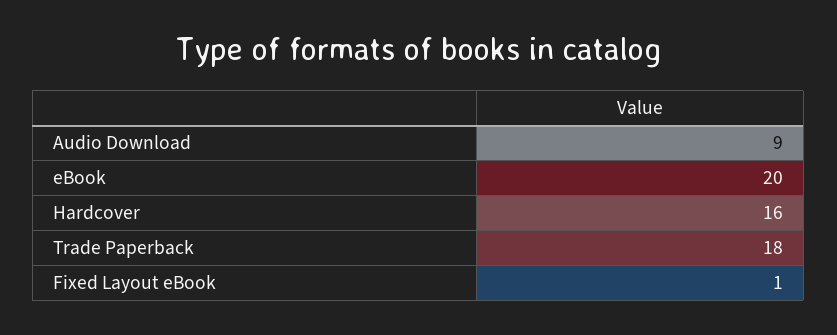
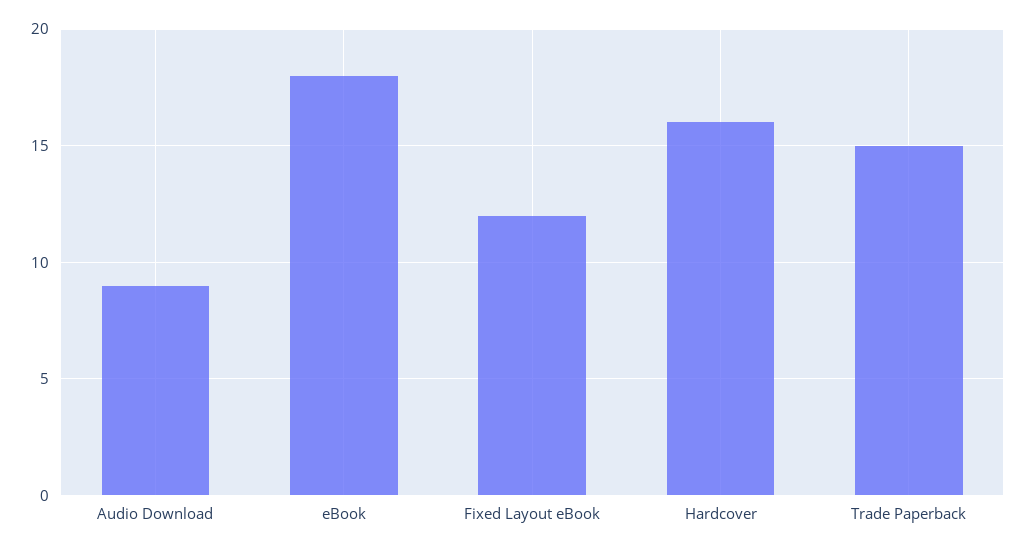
  {
    "Audio Download": 9,
-   "eBook": 20,
+   "eBook": 18,
    "Hardcover": 16,
-   "Trade Paperback": 18,
+   "Trade Paperback": 15,
-   "Fixed Layout eBook": 1
+   "Fixed Layout eBook": 12
  }

